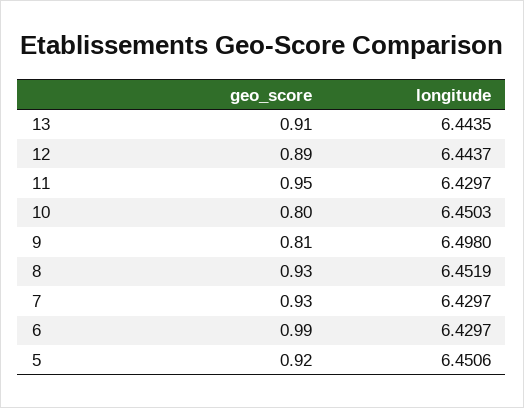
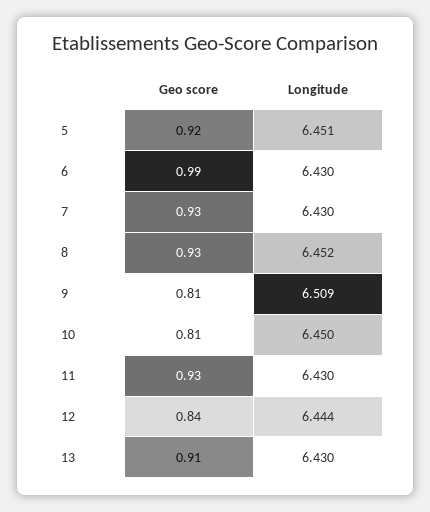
  {
    "geo_score": {
      "13": 0.91,
-     "12": 0.89,
+     "12": 0.84,
-     "11": 0.95,
+     "11": 0.93,
-     "10": 0.8,
+     "10": 0.81,
      "9": 0.81,
      "8": 0.93,
      "7": 0.93,
      "6": 0.99,
      "5": 0.92
    },
    "longitude": {
-     "13": 6.4435,
+     "13": 6.43,
      "12": 6.4437,
      "11": 6.4297,
      "10": 6.4503,
-     "9": 6.498,
+     "9": 6.509,
      "8": 6.4519,
      "7": 6.4297,
      "6": 6.4297,
      "5": 6.4506
    }
  }

